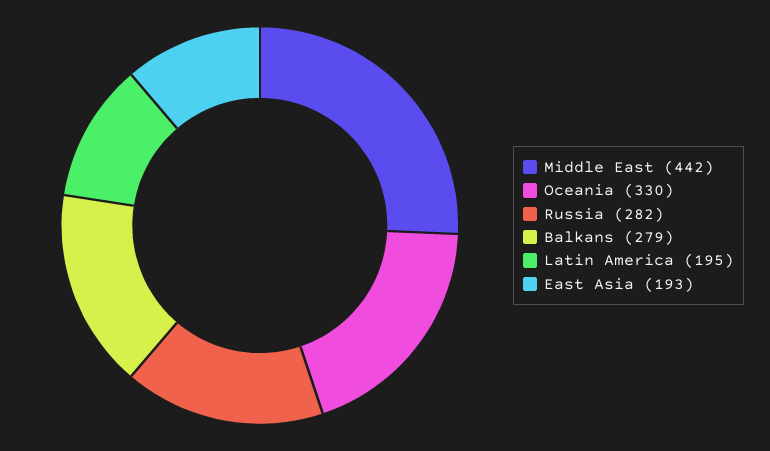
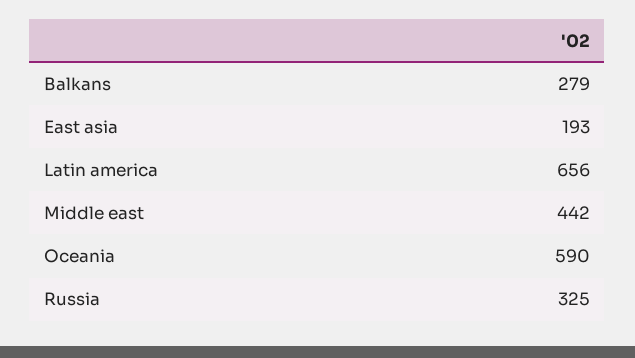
  {
    "Middle East": 442,
-   "Oceania": 330,
+   "Oceania": 590,
-   "Russia": 282,
+   "Russia": 325,
    "Balkans": 279,
-   "Latin America": 195,
+   "Latin America": 656,
    "East Asia": 193
  }

